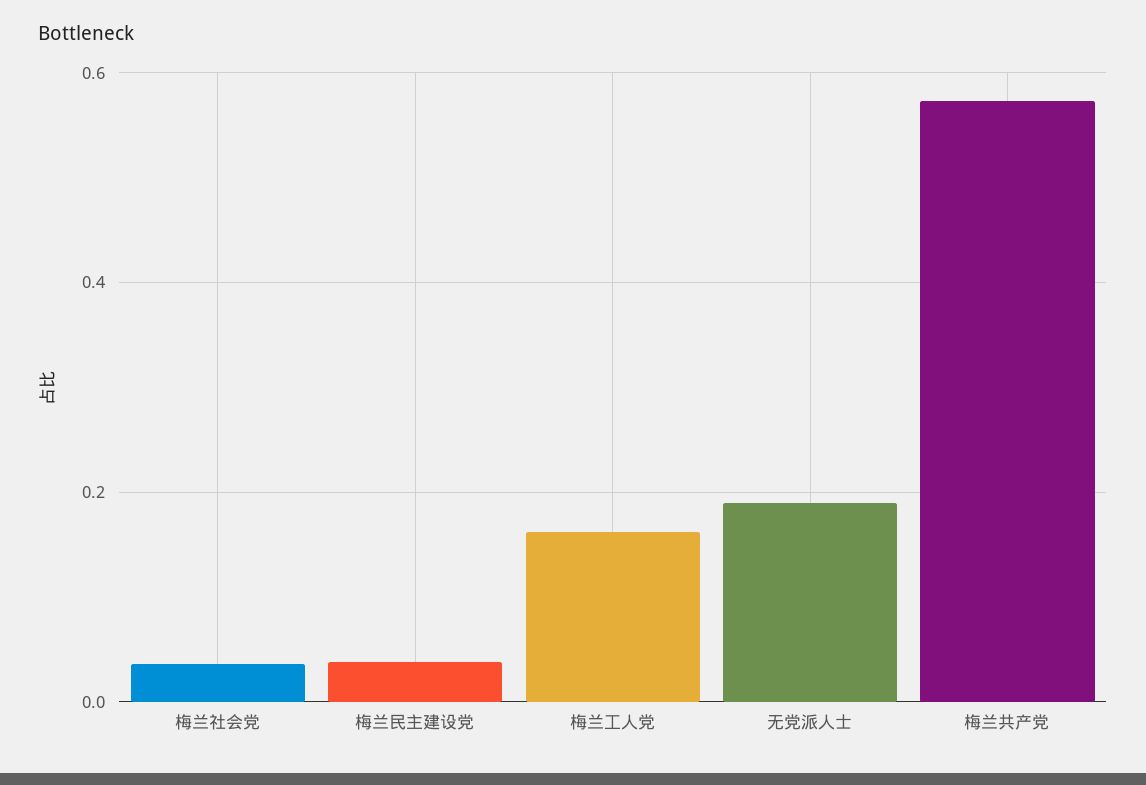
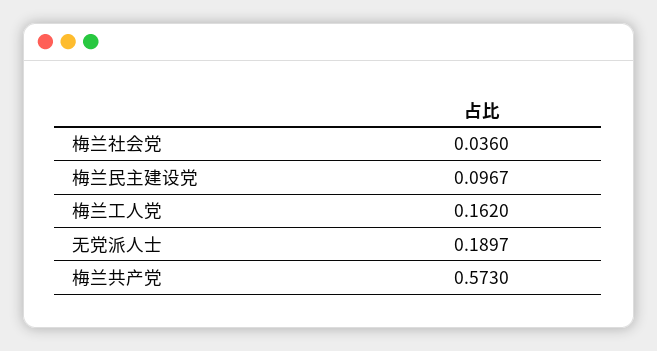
  {
    "梅兰社会党": 0.036,
-   "梅兰民主建设党": 0.04,
+   "梅兰民主建设党": 0.0967,
    "梅兰工人党": 0.162,
    "无党派人士": 0.1897,
    "梅兰共产党": 0.573
  }

